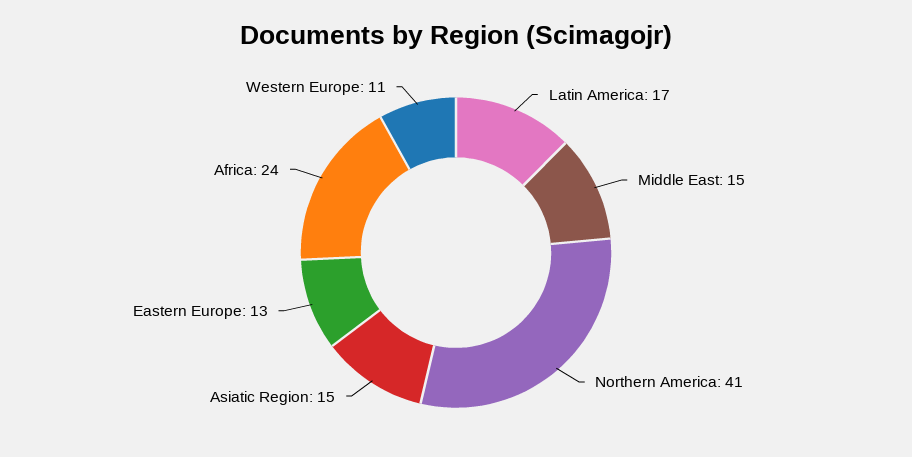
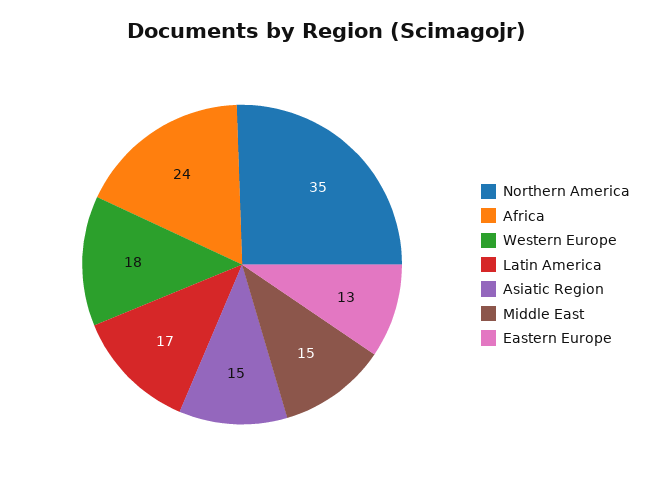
  {
    "Latin America": 17,
    "Middle East": 15,
-   "Northern America": 41,
+   "Northern America": 35,
    "Asiatic Region": 15,
    "Eastern Europe": 13,
    "Africa": 24,
-   "Western Europe": 11
+   "Western Europe": 18
  }

